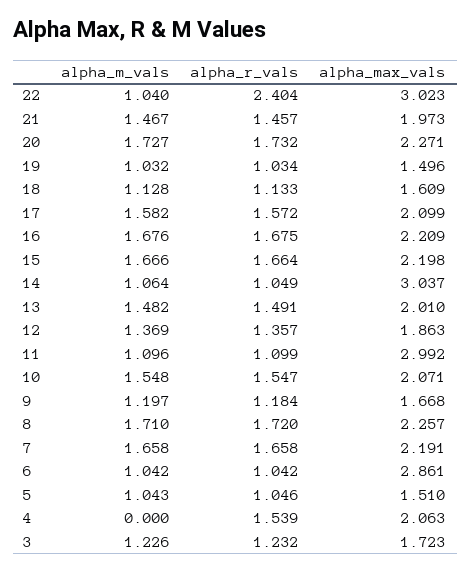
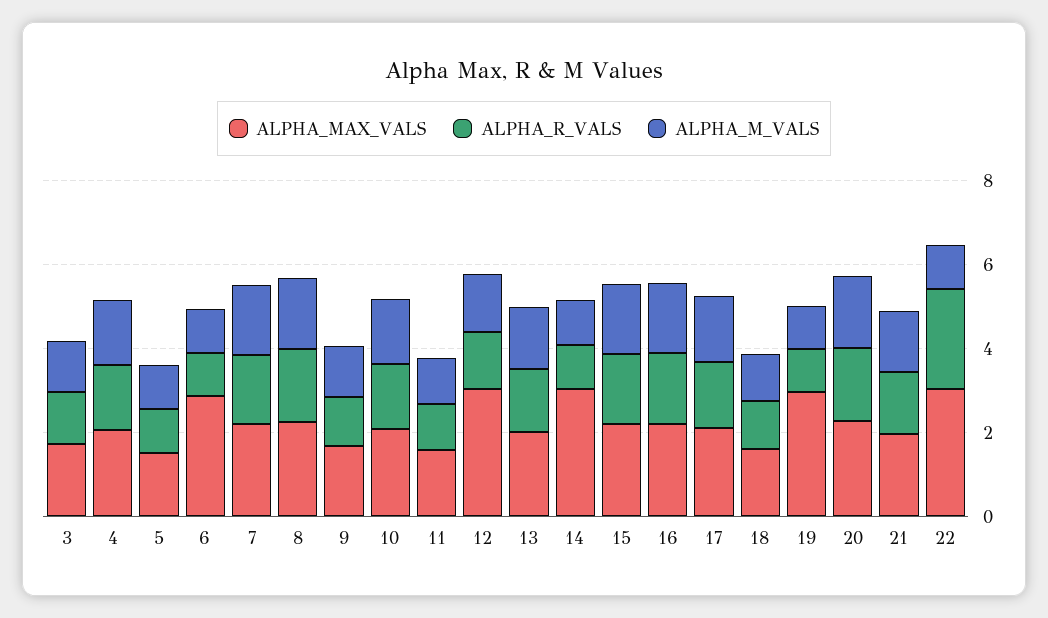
  {
    "alpha_m_vals": {
      "22": 1.04,
      "21": 1.467,
      "20": 1.727,
      "19": 1.032,
      "18": 1.128,
      "17": 1.582,
      "16": 1.676,
      "15": 1.666,
      "14": 1.064,
      "13": 1.482,
      "12": 1.369,
      "11": 1.096,
      "10": 1.548,
      "9": 1.197,
      "8": 1.71,
      "7": 1.658,
      "6": 1.042,
      "5": 1.043,
-     "4": 0,
+     "4": 1.5,
      "3": 1.226
    },
    "alpha_r_vals": {
      "22": 2.404,
      "21": 1.457,
      "20": 1.732,
      "19": 1.034,
      "18": 1.133,
      "17": 1.572,
      "16": 1.675,
      "15": 1.664,
      "14": 1.049,
      "13": 1.491,
      "12": 1.357,
      "11": 1.099,
      "10": 1.547,
      "9": 1.184,
      "8": 1.72,
      "7": 1.658,
      "6": 1.042,
      "5": 1.046,
      "4": 1.539,
      "3": 1.232
    },
    "alpha_max_vals": {
      "22": 3.023,
      "21": 1.973,
      "20": 2.271,
-     "19": 1.496,
+     "19": 3,
      "18": 1.609,
      "17": 2.099,
      "16": 2.209,
      "15": 2.198,
      "14": 3.037,
      "13": 2.01,
-     "12": 1.863,
+     "12": 3,
-     "11": 2.992,
+     "11": 1.5,
      "10": 2.071,
      "9": 1.668,
      "8": 2.257,
      "7": 2.191,
      "6": 2.861,
      "5": 1.51,
      "4": 2.063,
      "3": 1.723
    }
  }

